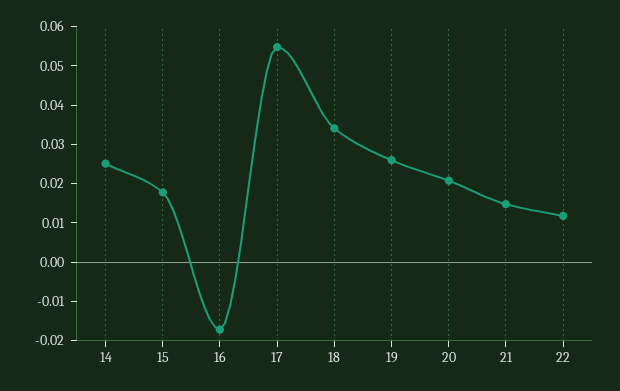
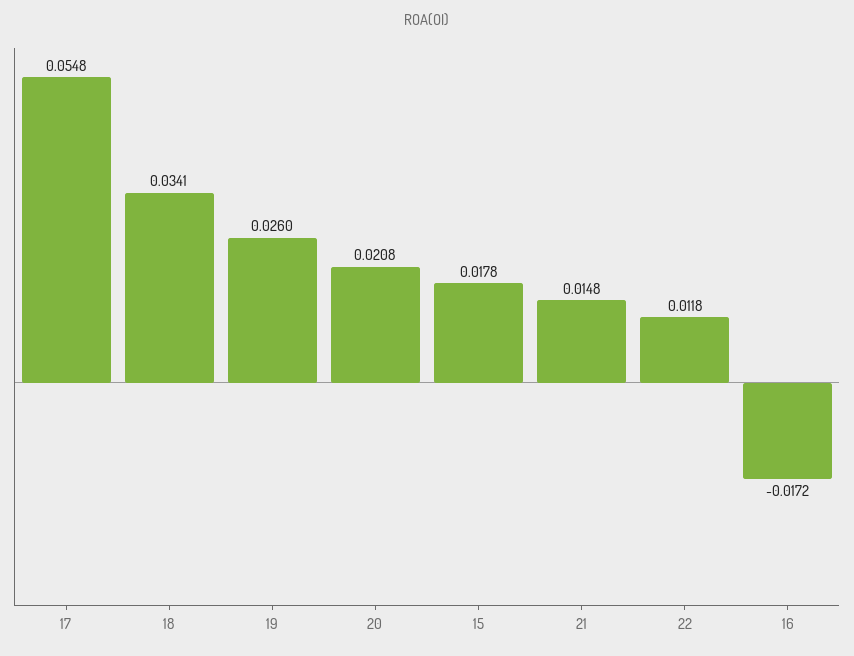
  {
-   "14": 0.025,
    "15": 0.0178,
    "16": -0.0172,
    "17": 0.0548,
    "18": 0.0341,
    "19": 0.026,
    "20": 0.0208,
    "21": 0.0148,
    "22": 0.0118
  }

